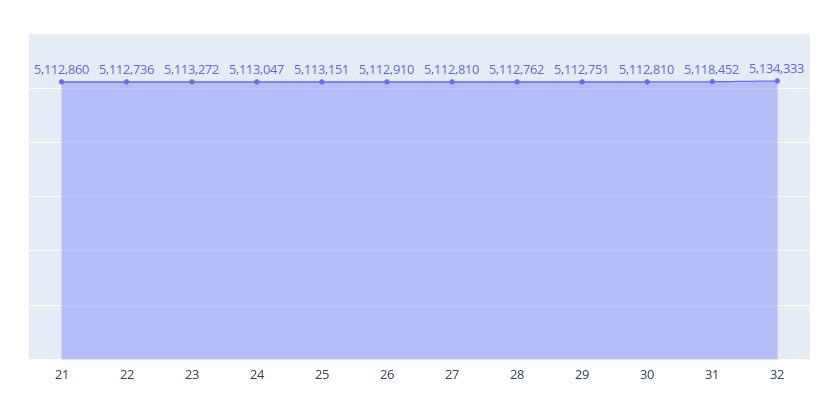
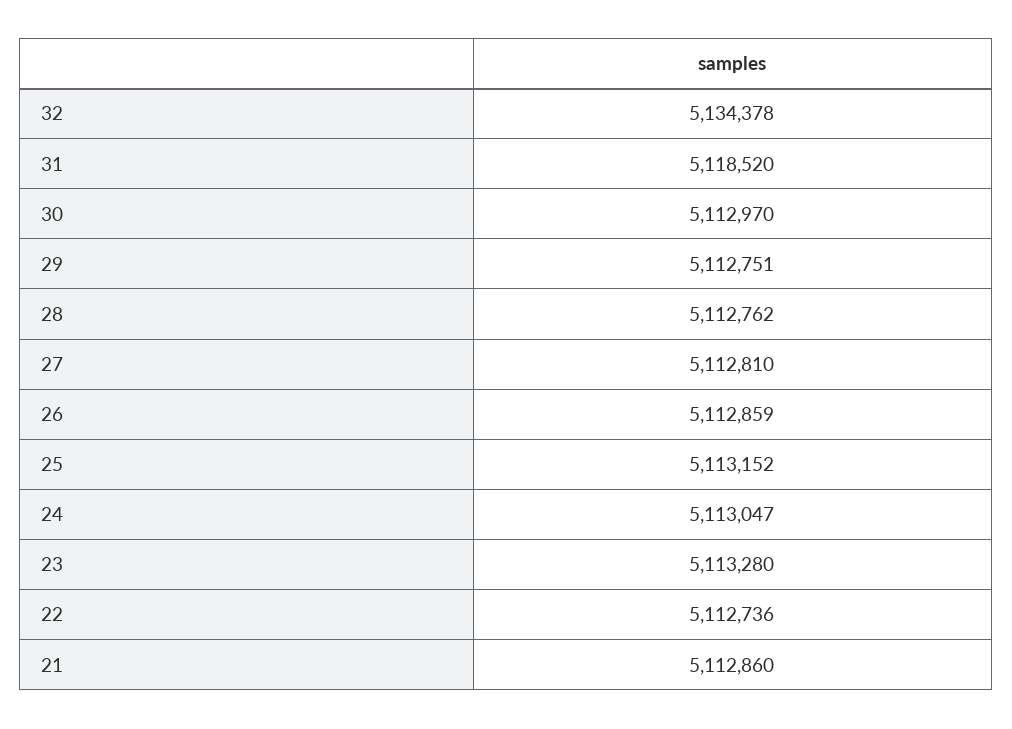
  {
    "21": 5112860,
    "22": 5112736,
-   "23": 5113272,
+   "23": 5113280,
    "24": 5113047,
-   "25": 5113151,
+   "25": 5113152,
-   "26": 5112910,
+   "26": 5112859,
    "27": 5112810,
    "28": 5112762,
    "29": 5112751,
-   "30": 5112810,
+   "30": 5112970,
-   "31": 5118452,
+   "31": 5118520,
-   "32": 5134333
+   "32": 5134378
  }

